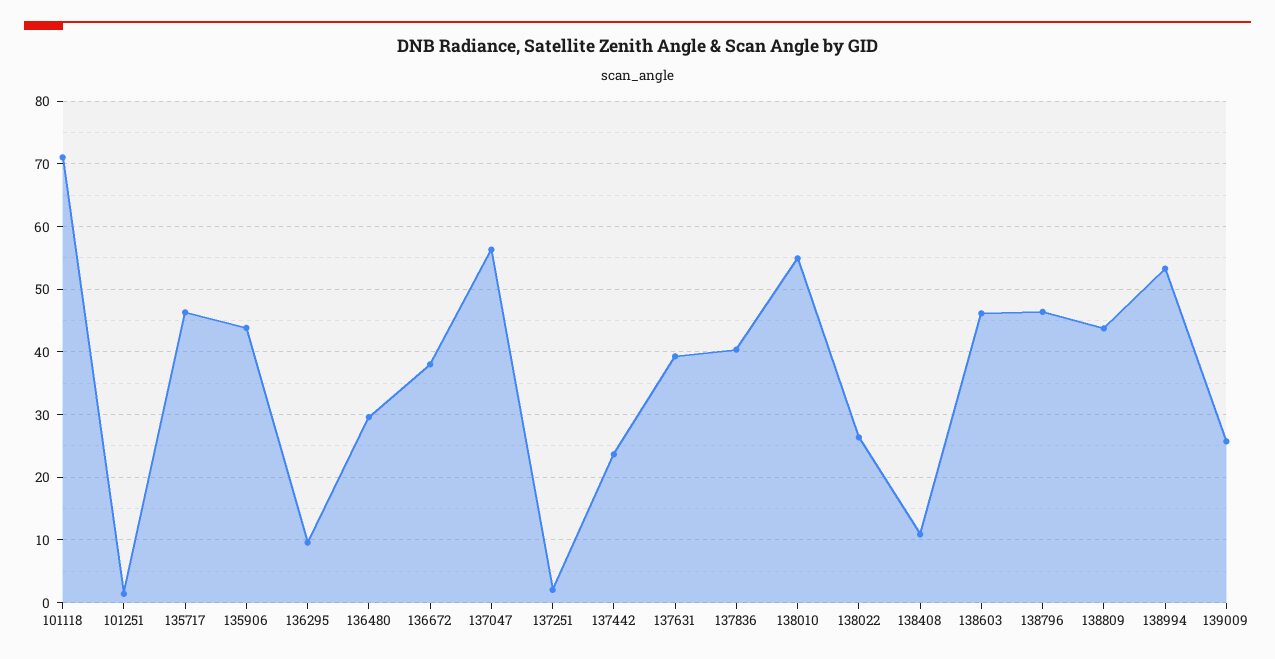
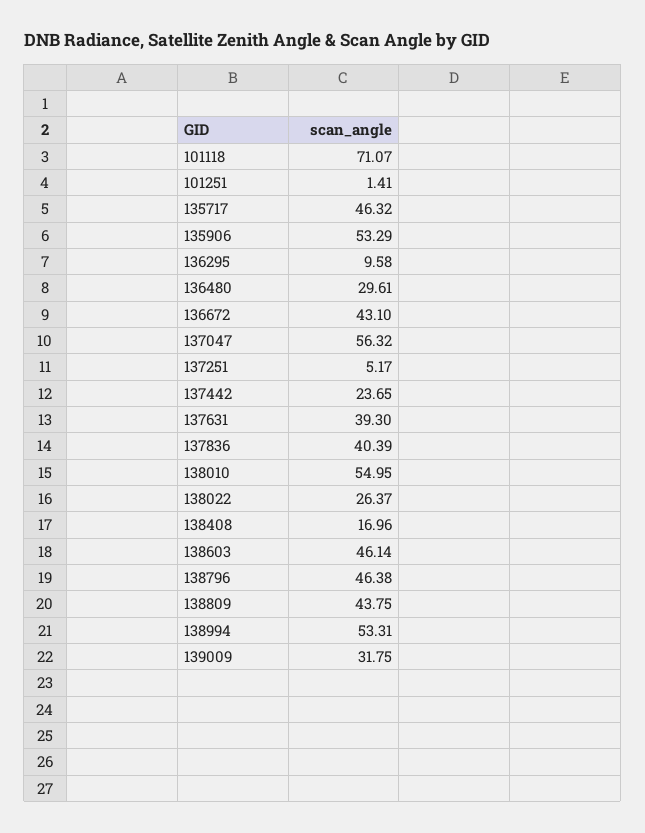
  {
    "101118": 71.07,
    "101251": 1.41,
    "135717": 46.32,
-   "135906": 44,
+   "135906": 53.29,
    "136295": 9.58,
    "136480": 29.61,
-   "136672": 38,
+   "136672": 43.1,
    "137047": 56.32,
-   "137251": 2,
+   "137251": 5.17,
    "137442": 23.65,
    "137631": 39.3,
    "137836": 40.39,
    "138010": 54.95,
    "138022": 26.37,
-   "138408": 11,
+   "138408": 16.96,
    "138603": 46.14,
    "138796": 46.38,
    "138809": 43.75,
    "138994": 53.31,
-   "139009": 26
+   "139009": 31.75
  }

